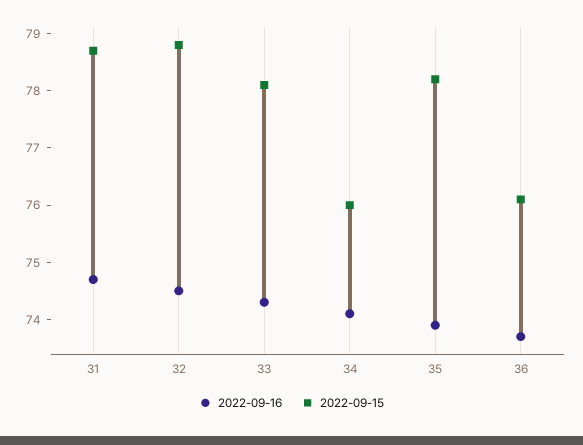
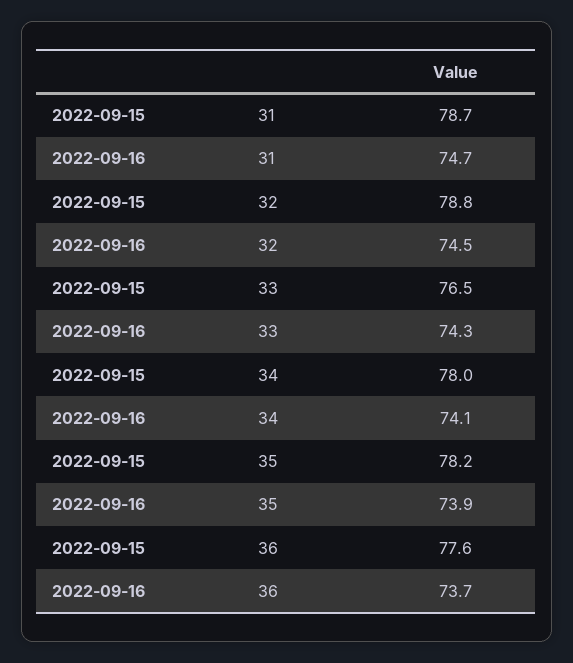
  {
    "2022-09-16": {
      "31": 74.7,
      "32": 74.5,
      "33": 74.3,
      "34": 74.1,
      "35": 73.9,
      "36": 73.7
    },
    "2022-09-15": {
      "31": 78.7,
      "32": 78.8,
-     "33": 78,
+     "33": 76.5,
-     "34": 76,
+     "34": 78,
      "35": 78.2,
-     "36": 76
+     "36": 77.6
    }
  }

